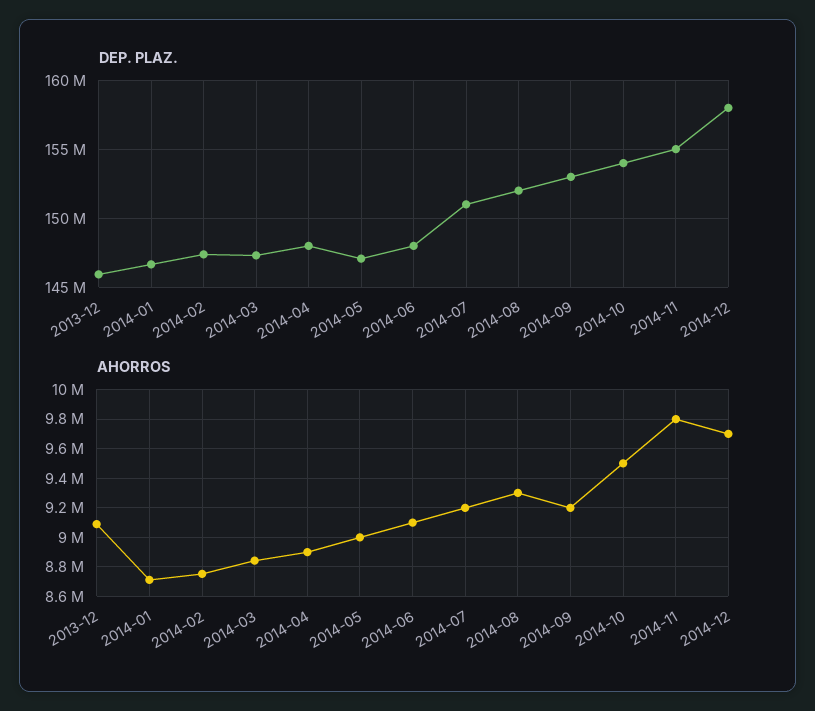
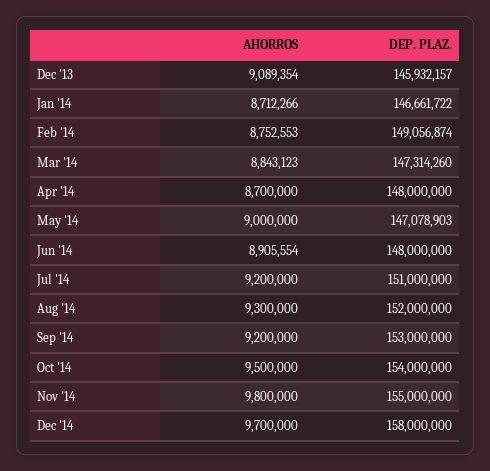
  {
    "DEP. PLAZ.": {
      "2013-12": 145932157,
      "2014-01": 146661722,
-     "2014-02": 147500000,
+     "2014-02": 149056874,
      "2014-03": 147314260,
      "2014-04": 148000000,
      "2014-05": 147078903,
      "2014-06": 148000000,
      "2014-07": 151000000,
      "2014-08": 152000000,
      "2014-09": 153000000,
      "2014-10": 154000000,
      "2014-11": 155000000,
      "2014-12": 158000000
    },
    "AHORROS": {
      "2013-12": 9089354,
      "2014-01": 8712266,
      "2014-02": 8752553,
      "2014-03": 8843123,
-     "2014-04": 8900000,
+     "2014-04": 8700000,
      "2014-05": 9000000,
-     "2014-06": 9100000,
+     "2014-06": 8905554,
      "2014-07": 9200000,
      "2014-08": 9300000,
      "2014-09": 9200000,
      "2014-10": 9500000,
      "2014-11": 9800000,
      "2014-12": 9700000
    }
  }

